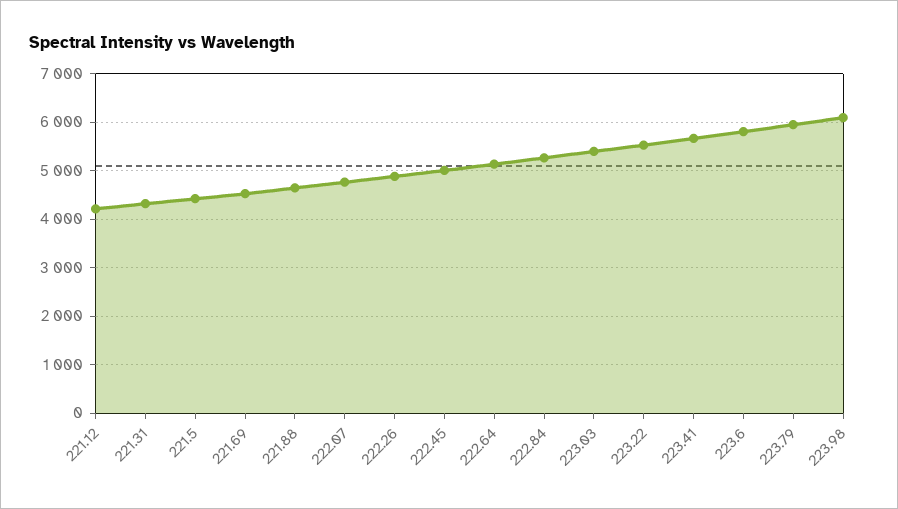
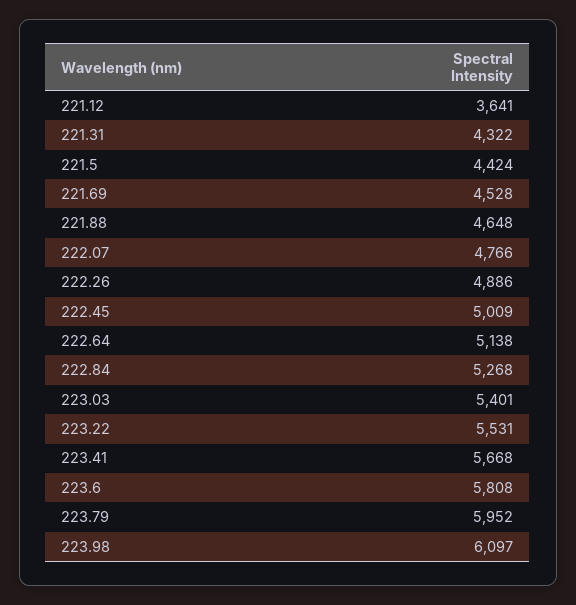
  {
-   "221.12": 4200,
+   "221.12": 3641,
    "221.31": 4322,
    "221.5": 4424,
    "221.69": 4528,
    "221.88": 4648,
    "222.07": 4766,
    "222.26": 4886,
    "222.45": 5009,
    "222.64": 5138,
    "222.84": 5268,
    "223.03": 5401,
    "223.22": 5531,
    "223.41": 5668,
    "223.6": 5808,
    "223.79": 5952,
    "223.98": 6097
  }

